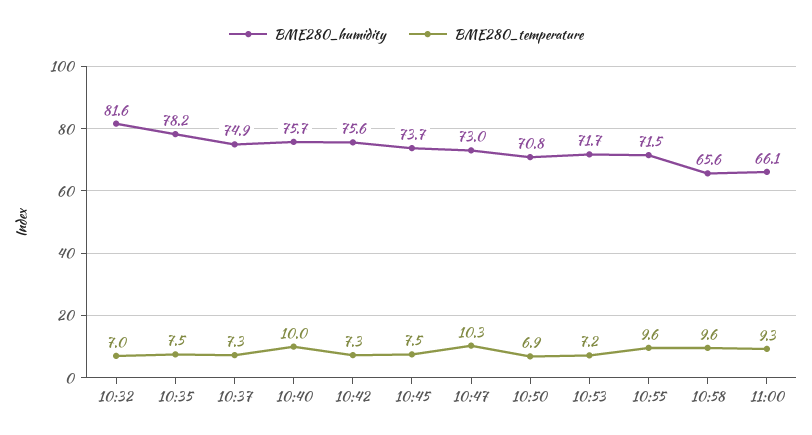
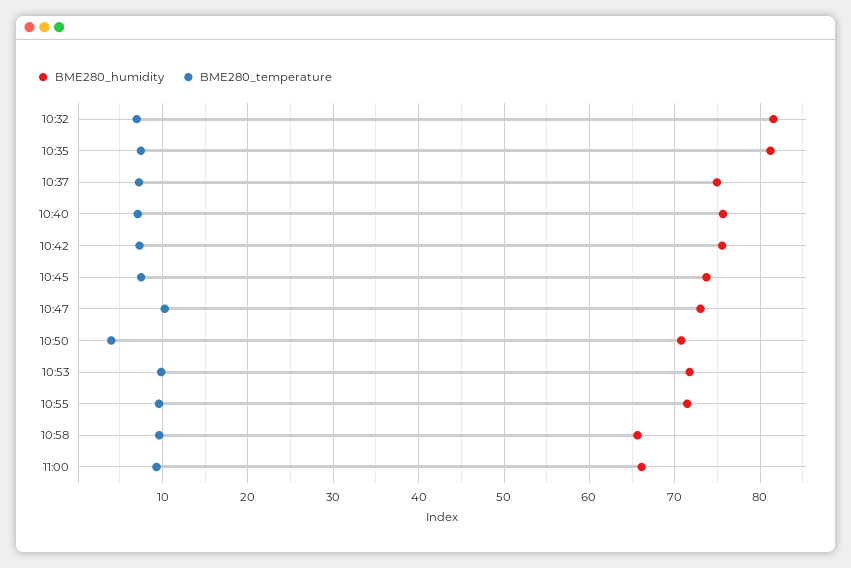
  {
    "BME280_humidity": {
      "10:32": 81.6,
-     "10:35": 78.2,
+     "10:35": 81,
      "10:37": 74.9,
      "10:40": 75.7,
      "10:42": 75.6,
      "10:45": 73.7,
      "10:47": 73,
      "10:50": 70.8,
      "10:53": 71.7,
      "10:55": 71.5,
      "10:58": 65.6,
      "11:00": 66.1
    },
    "BME280_temperature": {
      "10:32": 7,
      "10:35": 7.5,
      "10:37": 7.3,
-     "10:40": 10,
+     "10:40": 7,
      "10:42": 7.3,
      "10:45": 7.5,
      "10:47": 10.3,
-     "10:50": 6.9,
+     "10:50": 4,
-     "10:53": 7.2,
+     "10:53": 10,
      "10:55": 9.6,
      "10:58": 9.6,
      "11:00": 9.3
    }
  }

